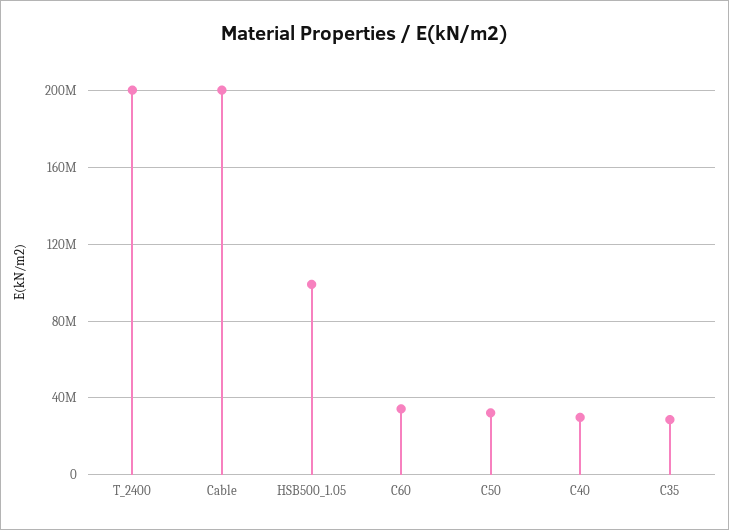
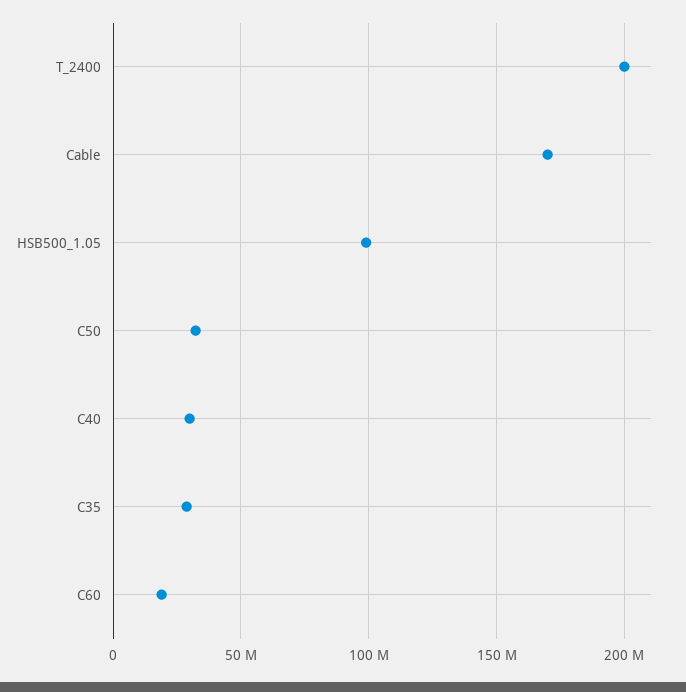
  {
    "T_2400": 200000000,
-   "Cable": 200000000,
+   "Cable": 170000000,
    "HSB500_1.05": 100000000,
-   "C60": 35000000,
+   "C60": 20000000,
    "C50": 30000000,
    "C40": 30000000,
    "C35": 30000000
  }

